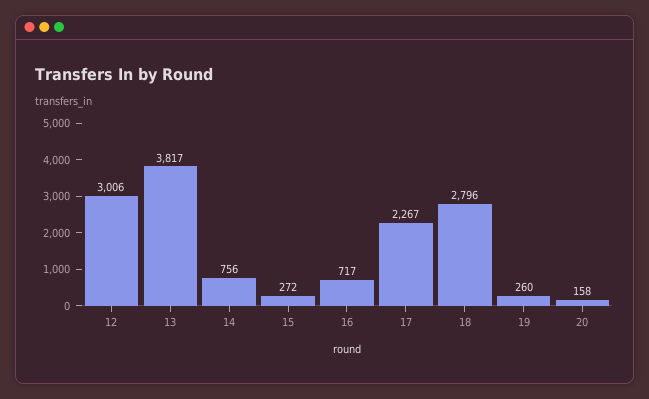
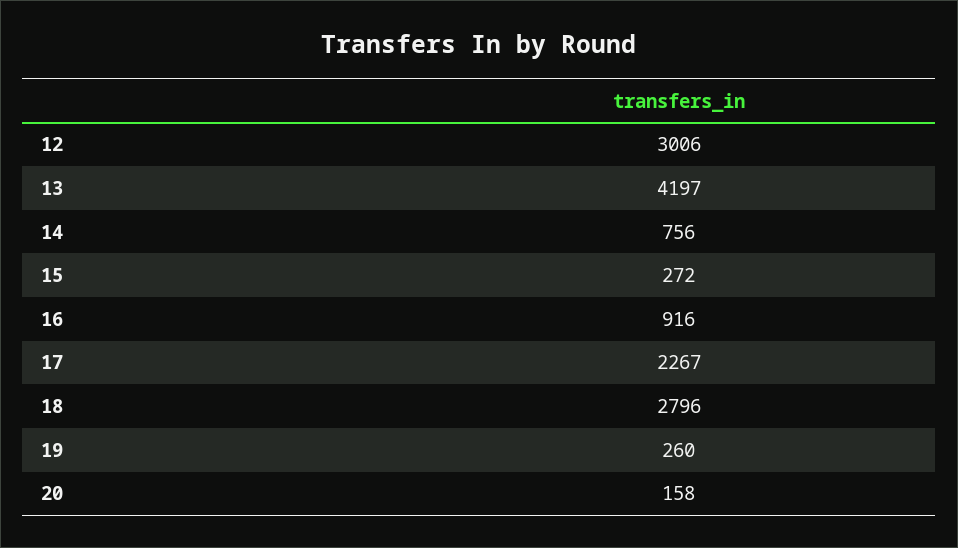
  {
    "12": 3006,
-   "13": 3817,
+   "13": 4197,
    "14": 756,
    "15": 272,
-   "16": 717,
+   "16": 916,
    "17": 2267,
    "18": 2796,
    "19": 260,
    "20": 158
  }

